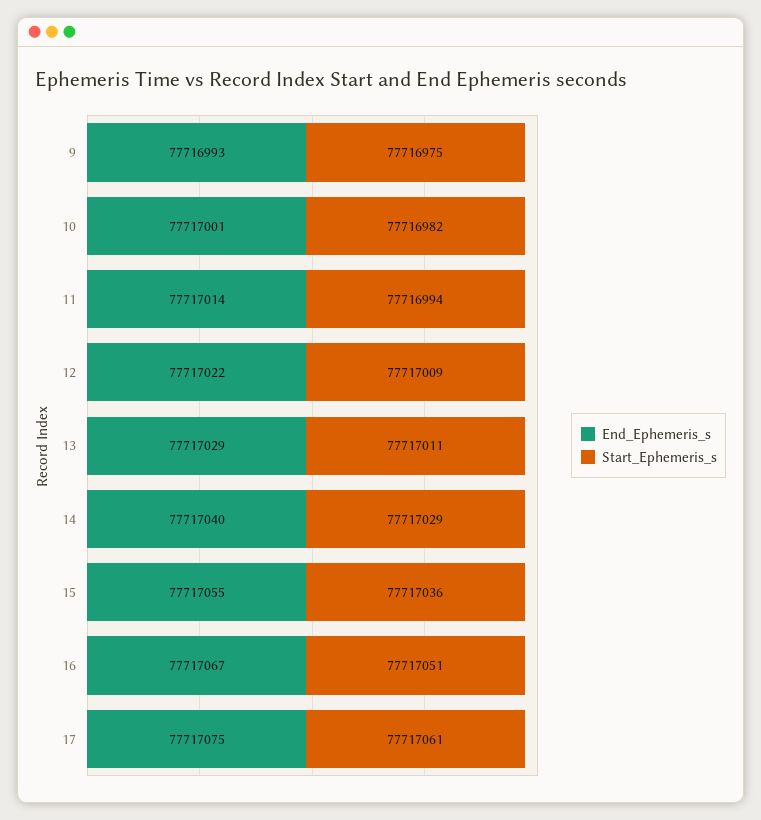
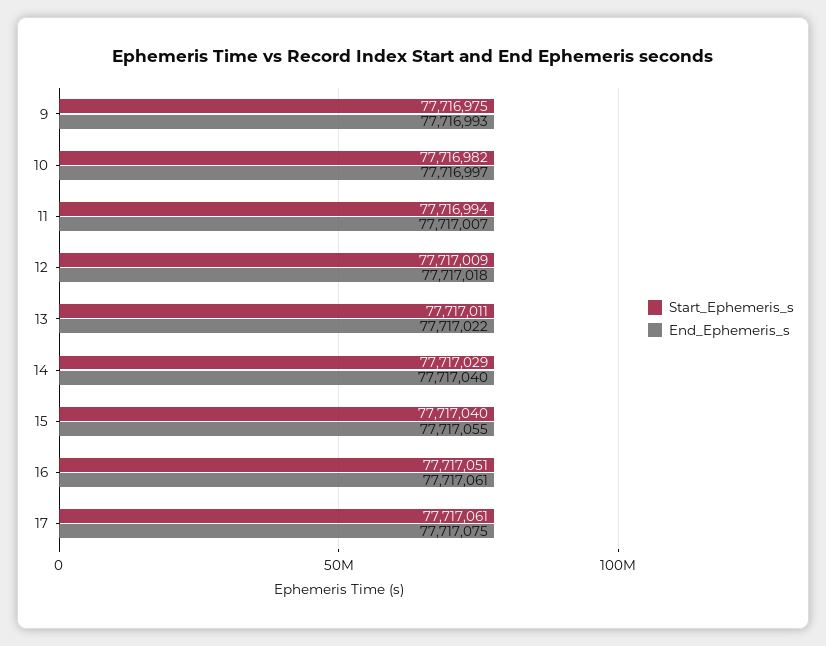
  {
    "End_Ephemeris_s": {
      "9": 77716993,
-     "10": 77717001,
+     "10": 77716997,
-     "11": 77717014,
+     "11": 77717007,
-     "12": 77717022,
+     "12": 77717018,
-     "13": 77717029,
+     "13": 77717022,
      "14": 77717040,
      "15": 77717055,
-     "16": 77717067,
+     "16": 77717061,
      "17": 77717075
    },
    "Start_Ephemeris_s": {
      "9": 77716975,
      "10": 77716982,
      "11": 77716994,
      "12": 77717009,
      "13": 77717011,
      "14": 77717029,
-     "15": 77717036,
+     "15": 77717040,
      "16": 77717051,
      "17": 77717061
    }
  }

